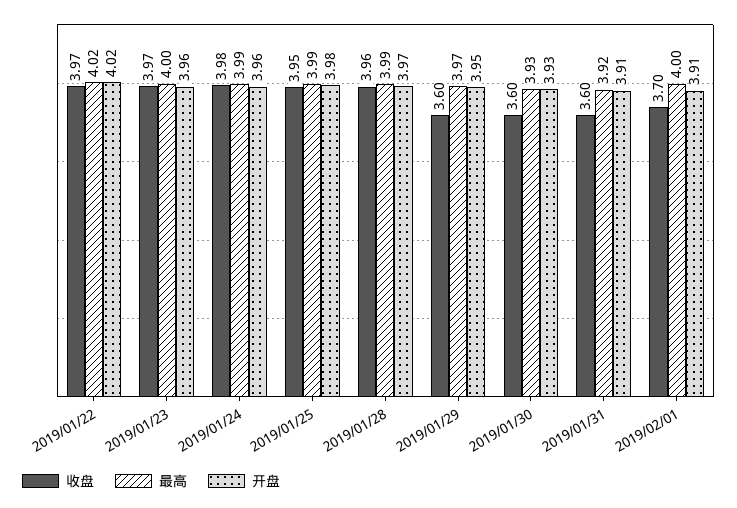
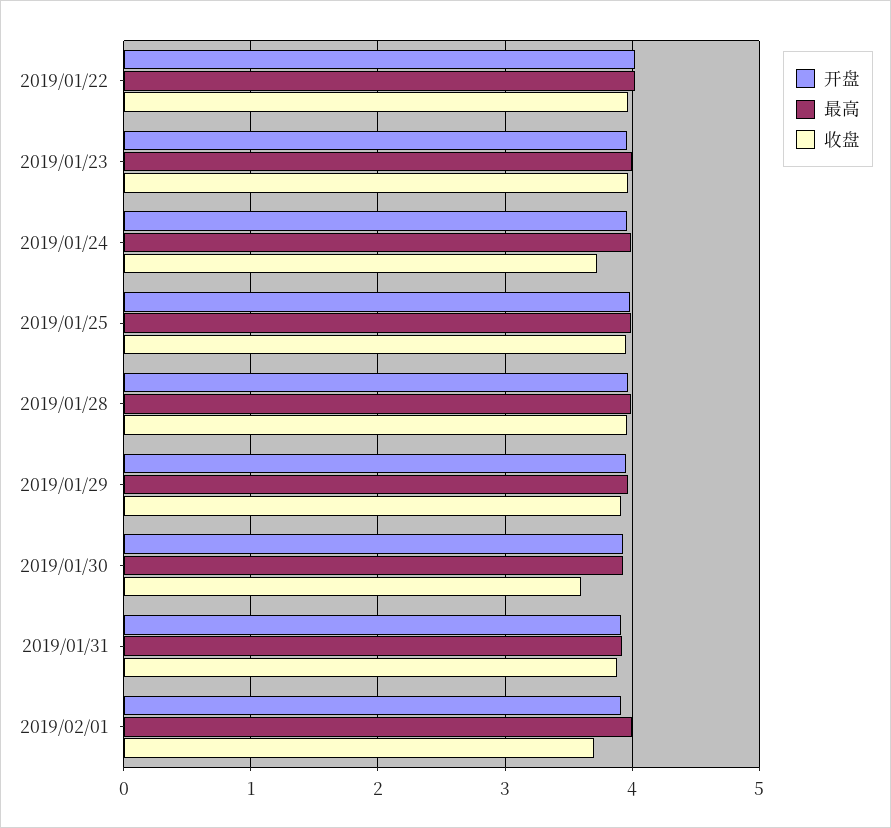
  {
    "收盘": {
      "2019/01/22": 3.97,
      "2019/01/23": 3.97,
-     "2019/01/24": 3.98,
+     "2019/01/24": 3.7,
      "2019/01/25": 3.95,
      "2019/01/28": 3.96,
-     "2019/01/29": 3.6,
+     "2019/01/29": 3.9,
      "2019/01/30": 3.6,
-     "2019/01/31": 3.6,
+     "2019/01/31": 3.9,
      "2019/02/01": 3.7
    },
    "最高": {
      "2019/01/22": 4.02,
      "2019/01/23": 4,
      "2019/01/24": 3.99,
      "2019/01/25": 3.99,
      "2019/01/28": 3.99,
      "2019/01/29": 3.97,
      "2019/01/30": 3.93,
      "2019/01/31": 3.92,
      "2019/02/01": 4
    },
    "开盘": {
      "2019/01/22": 4.02,
      "2019/01/23": 3.96,
      "2019/01/24": 3.96,
      "2019/01/25": 3.98,
      "2019/01/28": 3.97,
      "2019/01/29": 3.95,
      "2019/01/30": 3.93,
      "2019/01/31": 3.91,
      "2019/02/01": 3.91
    }
  }

